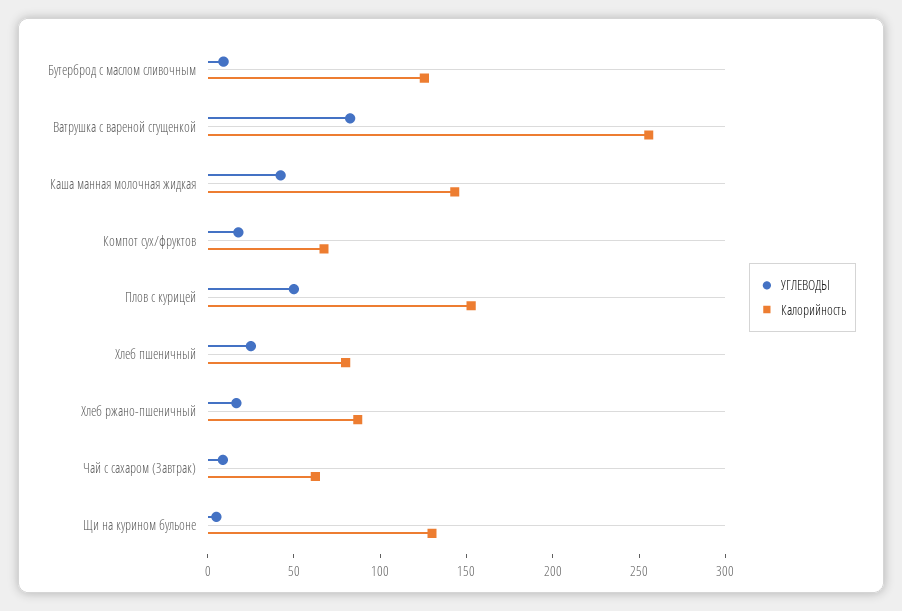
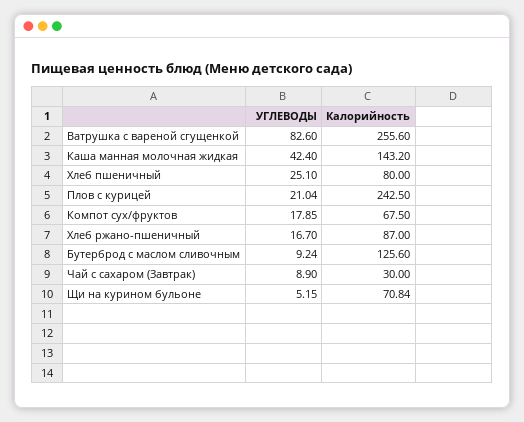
  {
    "УГЛЕВОДЫ": {
      "Бутерброд с маслом сливочным": 9.24,
      "Ватрушка с вареной сгущенкой": 82.6,
      "Каша манная молочная жидкая": 42.4,
      "Компот сух/фруктов": 17.85,
-     "Плов с курицей": 50,
+     "Плов с курицей": 21.04,
      "Хлеб пшеничный": 25.1,
      "Хлеб ржано-пшеничный": 16.7,
      "Чай с сахаром (Завтрак)": 8.9,
      "Щи на курином бульоне": 5.15
    },
    "Калорийность": {
      "Бутерброд с маслом сливочным": 125.6,
      "Ватрушка с вареной сгущенкой": 255.6,
      "Каша манная молочная жидкая": 143.2,
      "Компот сух/фруктов": 67.5,
-     "Плов с курицей": 150,
+     "Плов с курицей": 242.5,
      "Хлеб пшеничный": 80,
      "Хлеб ржано-пшеничный": 87,
-     "Чай с сахаром (Завтрак)": 60,
+     "Чай с сахаром (Завтрак)": 30,
-     "Щи на курином бульоне": 130
+     "Щи на курином бульоне": 70.84
    }
  }

